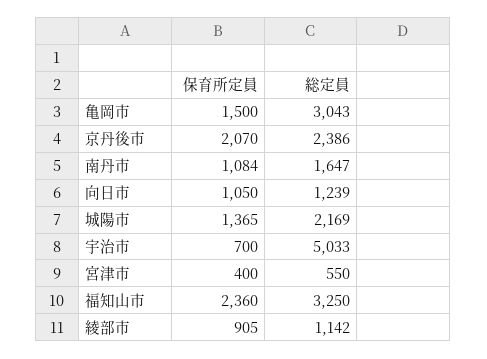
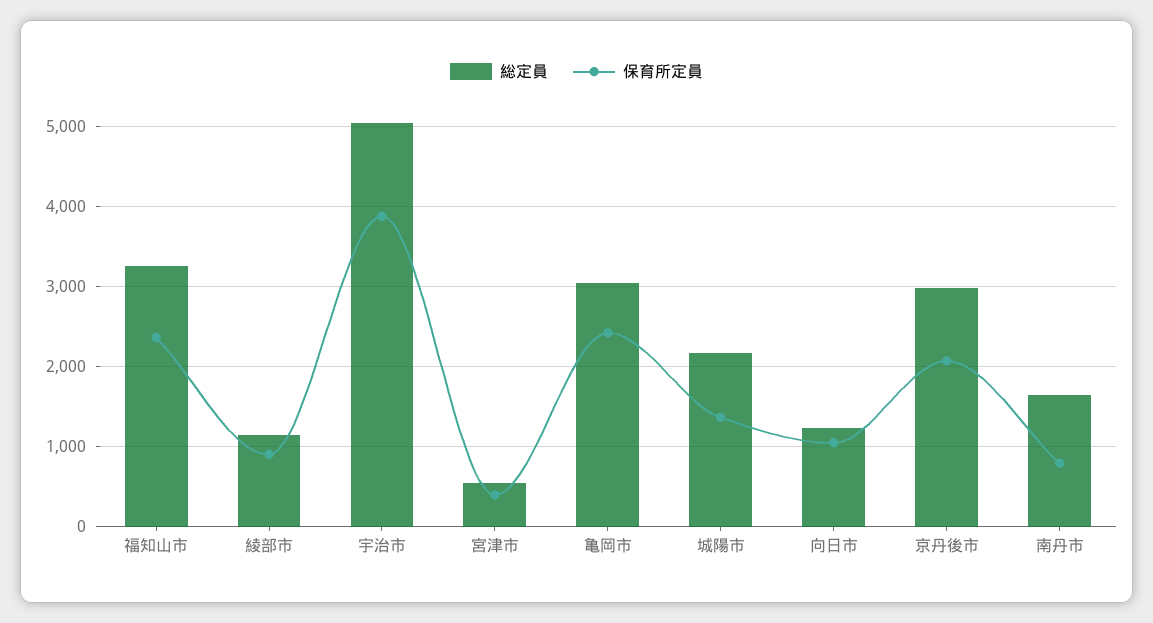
  {
    "保育所定員": {
-     "亀岡市": 1500,
+     "亀岡市": 2400,
      "京丹後市": 2070,
-     "南丹市": 1084,
+     "南丹市": 800,
      "向日市": 1050,
      "城陽市": 1365,
-     "宇治市": 700,
+     "宇治市": 3900,
      "宮津市": 400,
      "福知山市": 2360,
      "綾部市": 905
    },
    "総定員": {
      "亀岡市": 3043,
-     "京丹後市": 2386,
+     "京丹後市": 3000,
      "南丹市": 1647,
      "向日市": 1239,
      "城陽市": 2169,
      "宇治市": 5033,
      "宮津市": 550,
      "福知山市": 3250,
      "綾部市": 1142
    }
  }

